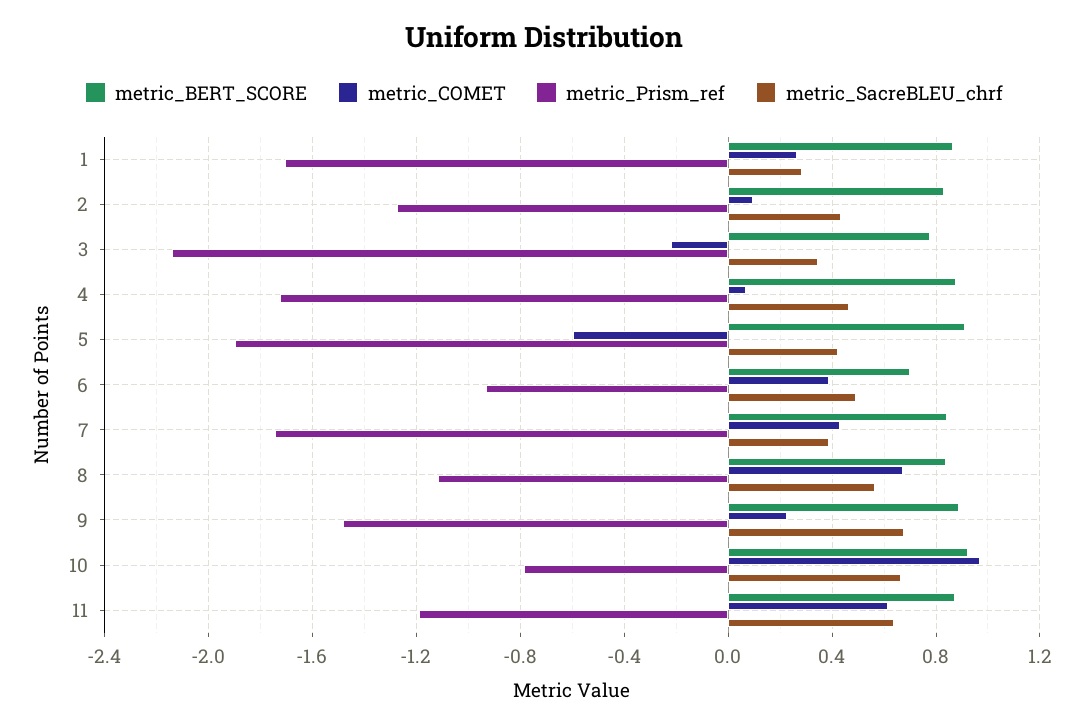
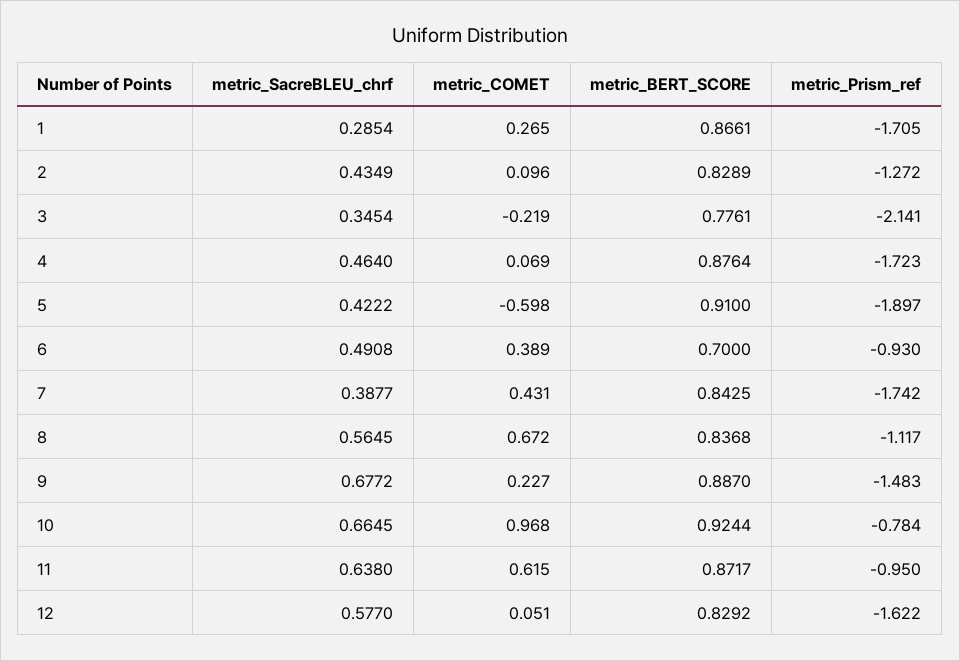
  {
    "metric_BERT_SCORE": {
      "1": 0.8661,
      "2": 0.8289,
      "3": 0.7761,
      "4": 0.8764,
      "5": 0.91,
      "6": 0.7,
      "7": 0.8425,
      "8": 0.8368,
      "9": 0.887,
      "10": 0.9244,
-     "11": 0.8717
+     "11": 0.8717,
+     "12": 0.8292
    },
    "metric_COMET": {
      "1": 0.265,
      "2": 0.096,
      "3": -0.219,
      "4": 0.069,
      "5": -0.598,
      "6": 0.389,
      "7": 0.431,
      "8": 0.672,
      "9": 0.227,
      "10": 0.968,
-     "11": 0.615
+     "11": 0.615,
+     "12": 0.051
    },
    "metric_Prism_ref": {
      "1": -1.705,
      "2": -1.272,
      "3": -2.141,
      "4": -1.723,
      "5": -1.897,
      "6": -0.93,
      "7": -1.742,
      "8": -1.117,
      "9": -1.483,
      "10": -0.784,
-     "11": -1.2
+     "11": -0.95,
+     "12": -1.622
    },
    "metric_SacreBLEU_chrf": {
      "1": 0.2854,
      "2": 0.4349,
      "3": 0.3454,
      "4": 0.464,
      "5": 0.4222,
      "6": 0.4908,
      "7": 0.3877,
      "8": 0.5645,
      "9": 0.6772,
      "10": 0.6645,
-     "11": 0.638
+     "11": 0.638,
+     "12": 0.577
    }
  }

